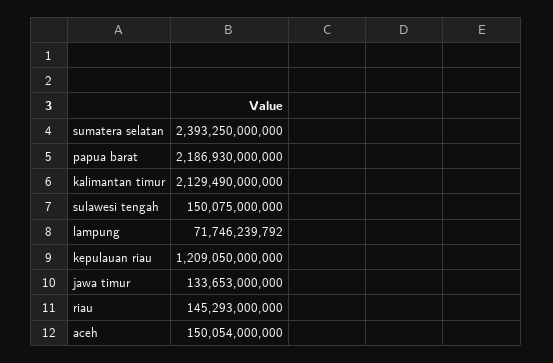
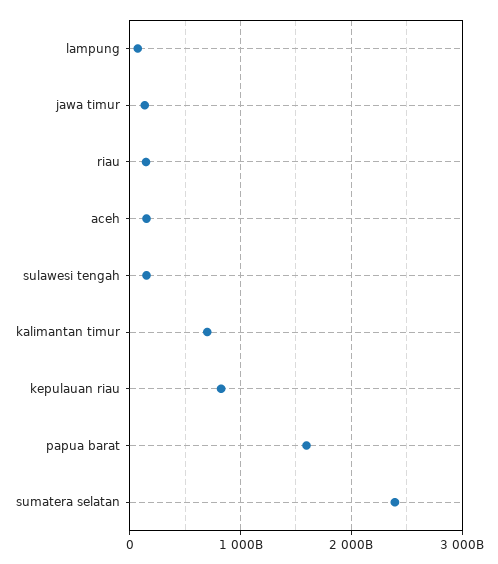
  {
    "sumatera selatan": 2393250000000,
-   "papua barat": 2186930000000,
+   "papua barat": 1600000000000,
-   "kalimantan timur": 2129490000000,
+   "kalimantan timur": 700000000000,
    "sulawesi tengah": 150075000000,
    "lampung": 71746239792,
-   "kepulauan riau": 1209050000000,
+   "kepulauan riau": 800000000000,
    "jawa timur": 133653000000,
    "riau": 145293000000,
    "aceh": 150054000000
  }

